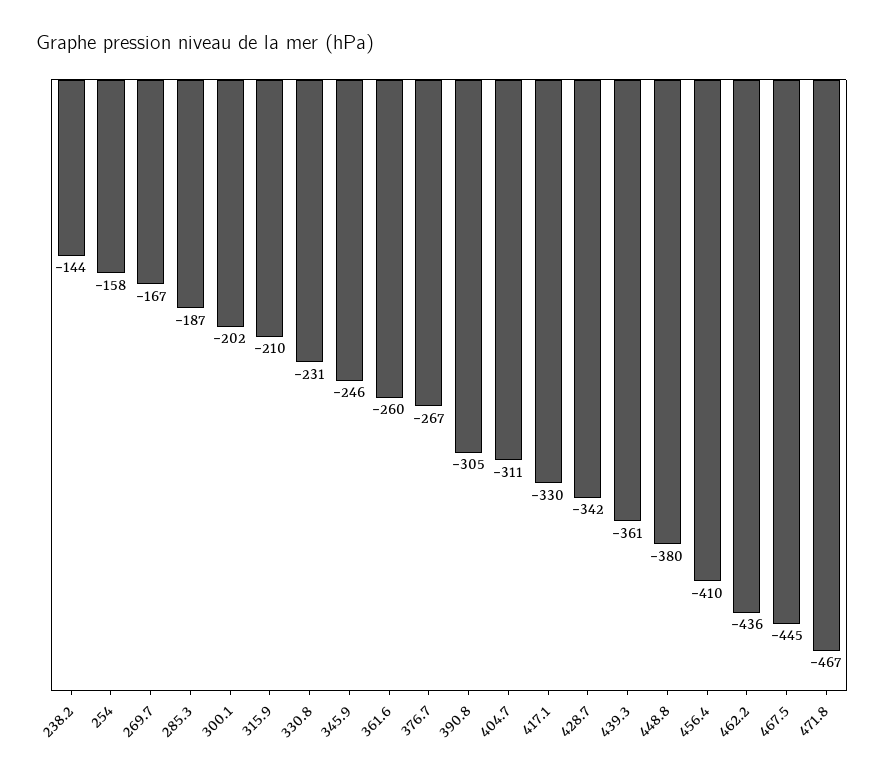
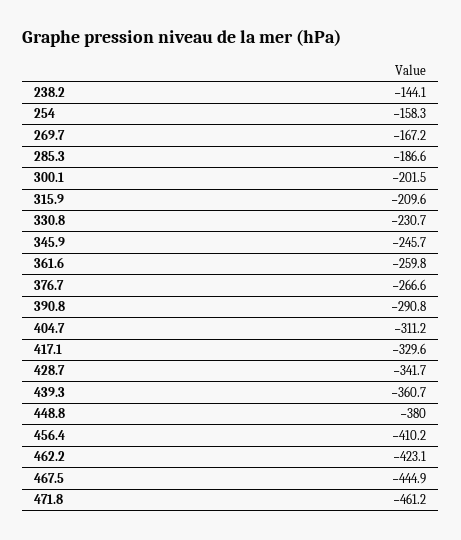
  {
    "238.2": -144.1,
    "254": -158.3,
    "269.7": -167.2,
    "285.3": -186.6,
    "300.1": -201.5,
    "315.9": -209.6,
    "330.8": -230.7,
    "345.9": -245.7,
    "361.6": -259.8,
    "376.7": -266.6,
-   "390.8": -305,
+   "390.8": -290.8,
    "404.7": -311.2,
    "417.1": -329.6,
    "428.7": -341.7,
    "439.3": -360.7,
    "448.8": -380,
    "456.4": -410.2,
-   "462.2": -436,
+   "462.2": -423.1,
    "467.5": -444.9,
-   "471.8": -467
+   "471.8": -461.2
  }

